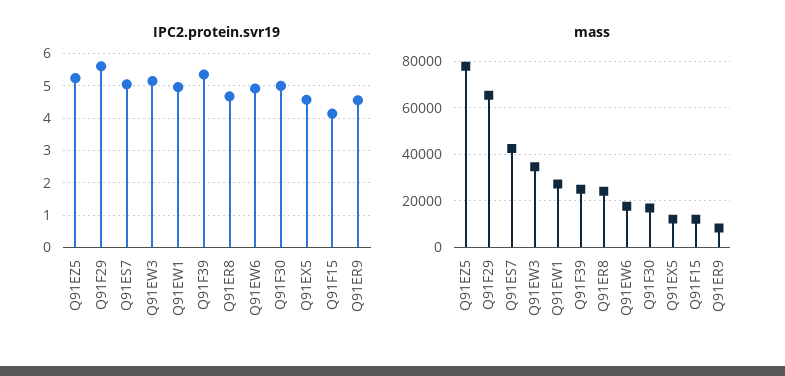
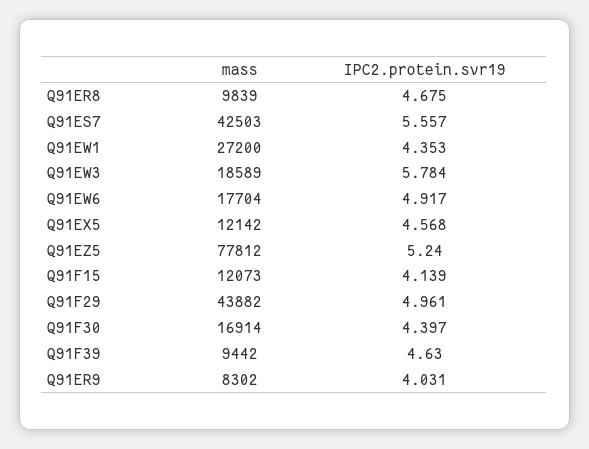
  {
    "IPC2.protein.svr19": {
      "Q91EZ5": 5.24,
-     "Q91F29": 5.6,
+     "Q91F29": 4.961,
-     "Q91ES7": 5,
+     "Q91ES7": 5.557,
-     "Q91EW3": 5.2,
+     "Q91EW3": 5.784,
-     "Q91EW1": 5,
+     "Q91EW1": 4.353,
-     "Q91F39": 5.4,
+     "Q91F39": 4.63,
      "Q91ER8": 4.675,
      "Q91EW6": 4.917,
-     "Q91F30": 5,
+     "Q91F30": 4.397,
      "Q91EX5": 4.568,
      "Q91F15": 4.139,
-     "Q91ER9": 4.6
+     "Q91ER9": 4.031
    },
    "mass": {
      "Q91EZ5": 77812,
-     "Q91F29": 65000,
+     "Q91F29": 43882,
      "Q91ES7": 42503,
-     "Q91EW3": 35000,
+     "Q91EW3": 18589,
      "Q91EW1": 27200,
-     "Q91F39": 25000,
+     "Q91F39": 9442,
-     "Q91ER8": 25000,
+     "Q91ER8": 9839,
      "Q91EW6": 17704,
      "Q91F30": 16914,
      "Q91EX5": 12142,
      "Q91F15": 12073,
      "Q91ER9": 8302
    }
  }

